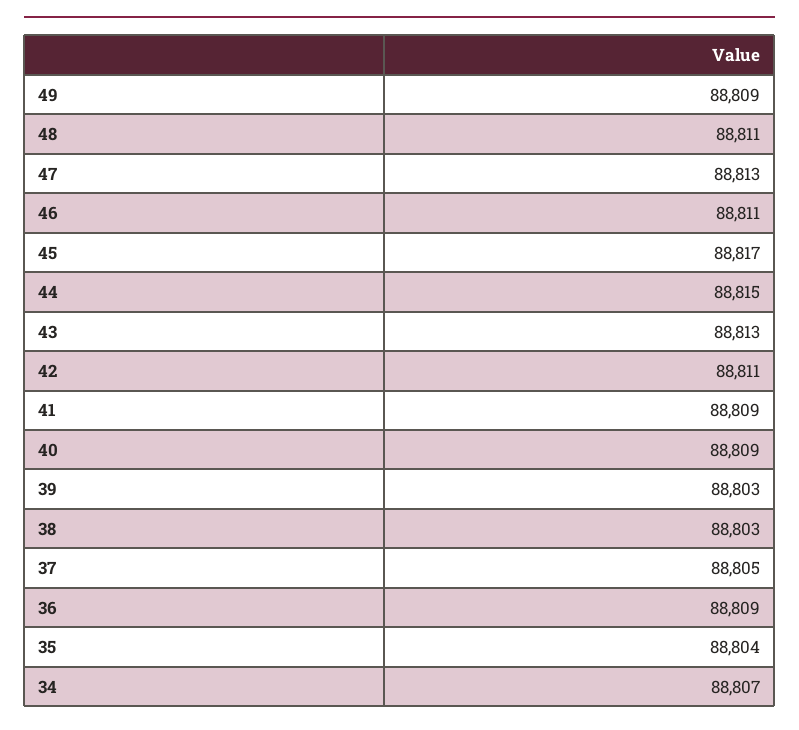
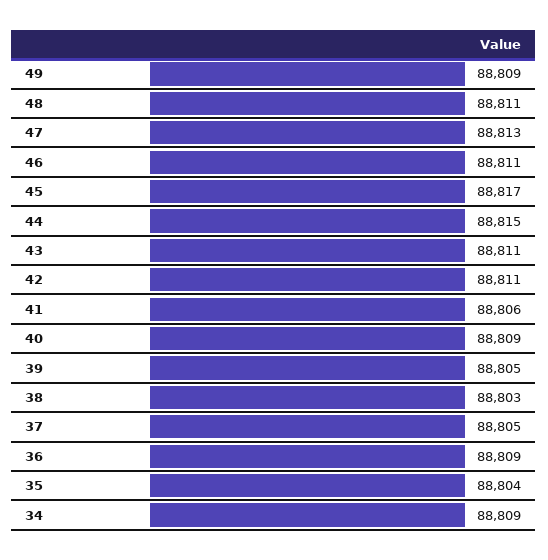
  {
    "49": 88809,
    "48": 88811,
    "47": 88813,
    "46": 88811,
    "45": 88817,
    "44": 88815,
-   "43": 88813,
+   "43": 88811,
    "42": 88811,
-   "41": 88809,
+   "41": 88806,
    "40": 88809,
-   "39": 88803,
+   "39": 88805,
    "38": 88803,
    "37": 88805,
    "36": 88809,
    "35": 88804,
-   "34": 88807
+   "34": 88809
  }

